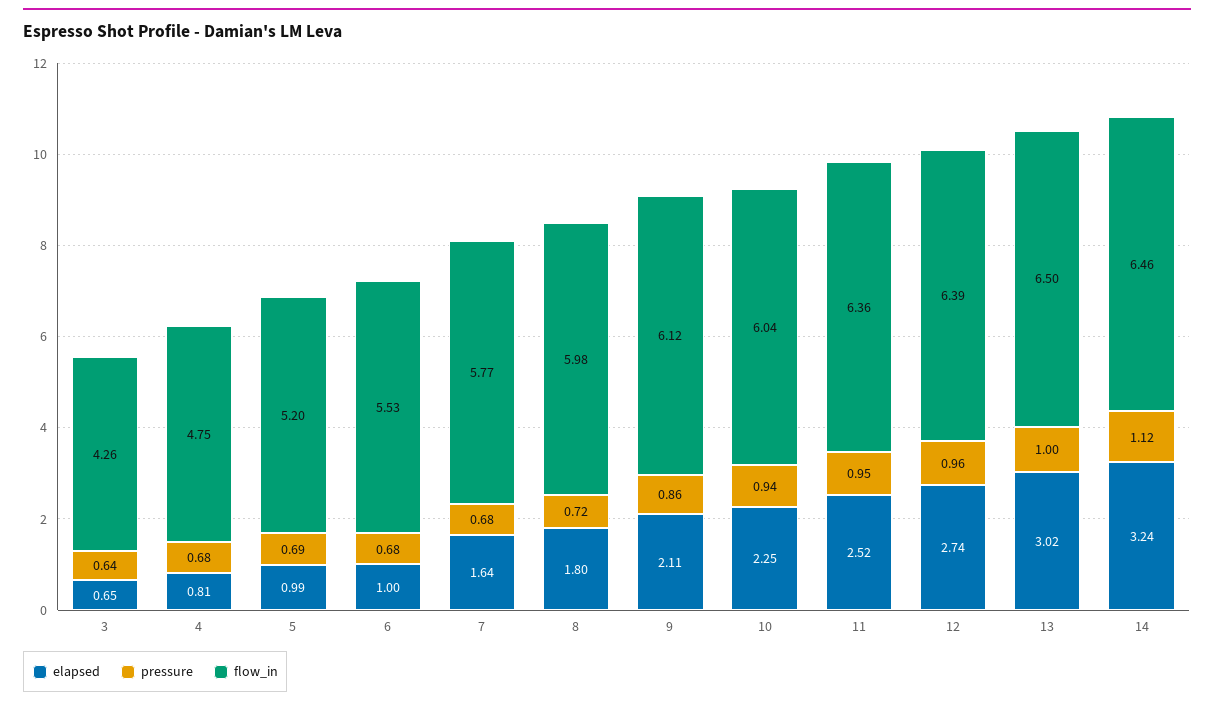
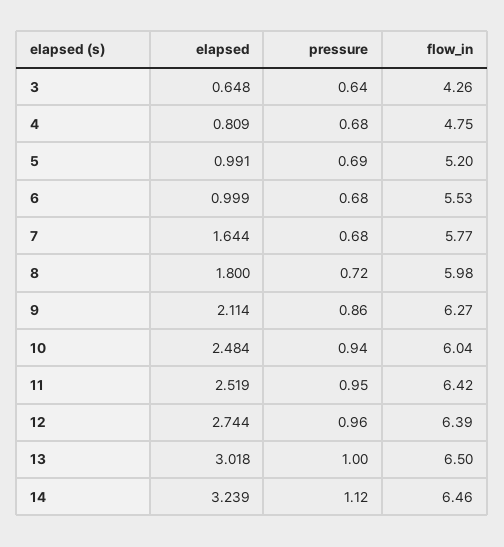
  {
    "elapsed": {
      "3": 0.648,
      "4": 0.809,
      "5": 0.991,
      "6": 0.999,
      "7": 1.644,
      "8": 1.8,
      "9": 2.114,
-     "10": 2.25,
+     "10": 2.484,
      "11": 2.519,
      "12": 2.744,
      "13": 3.018,
      "14": 3.239
    },
    "pressure": {
      "3": 0.64,
      "4": 0.68,
      "5": 0.69,
      "6": 0.68,
      "7": 0.68,
      "8": 0.72,
      "9": 0.86,
      "10": 0.94,
      "11": 0.95,
      "12": 0.96,
      "13": 1,
      "14": 1.12
    },
    "flow_in": {
      "3": 4.26,
      "4": 4.75,
      "5": 5.2,
      "6": 5.53,
      "7": 5.77,
      "8": 5.98,
-     "9": 6.12,
+     "9": 6.27,
      "10": 6.04,
-     "11": 6.36,
+     "11": 6.42,
      "12": 6.39,
      "13": 6.5,
      "14": 6.46
    }
  }

